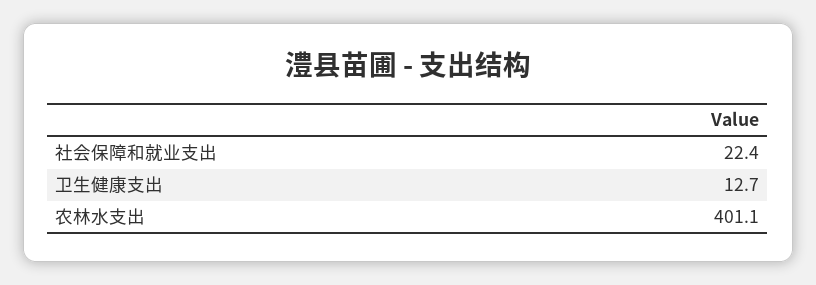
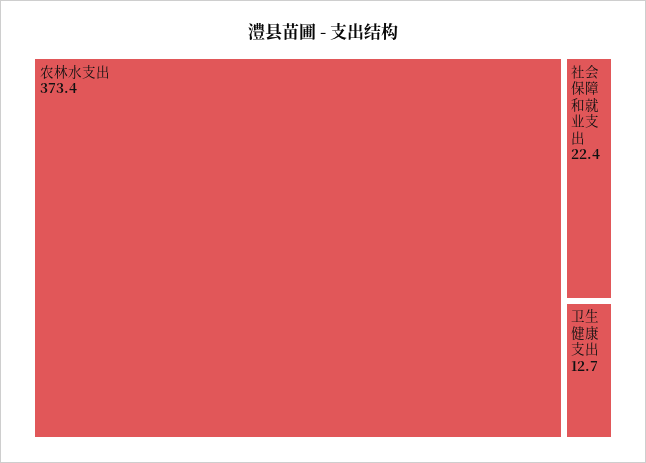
  {
    "社会保障和就业支出": 22.4,
    "卫生健康支出": 12.7,
-   "农林水支出": 401.1
+   "农林水支出": 373.4
  }

